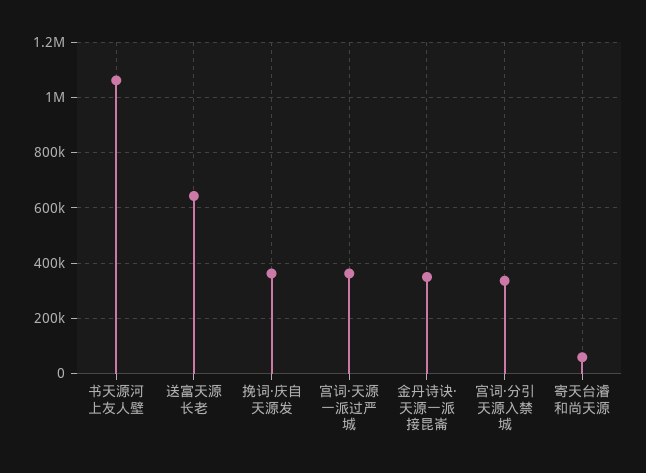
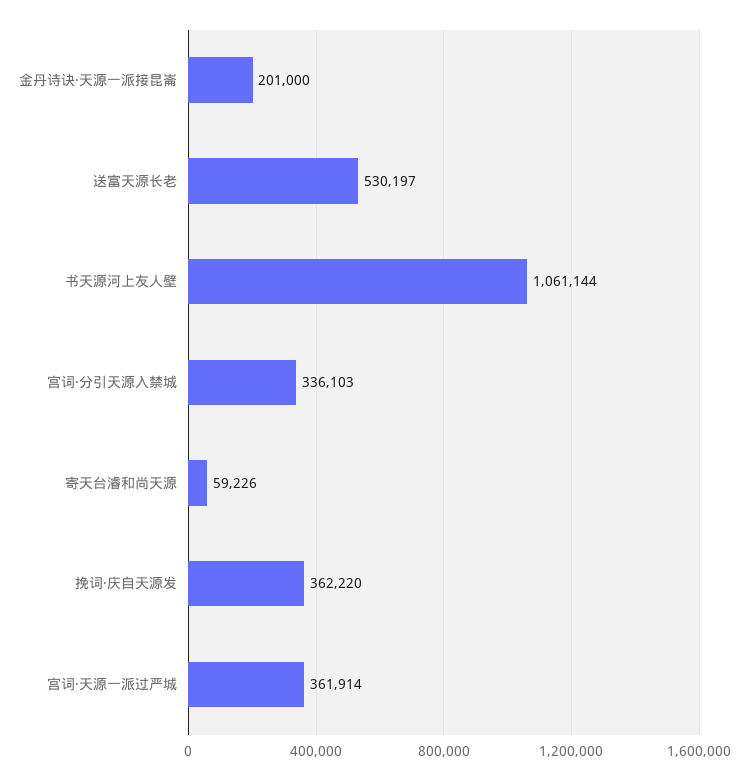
  {
    "书天源河上友人壁": 1061144,
-   "送富天源长老": 650000,
+   "送富天源长老": 530197,
    "挽词·庆自天源发": 362220,
    "宫词·天源一派过严城": 361914,
-   "金丹诗诀·天源一派接昆崙": 350000,
+   "金丹诗诀·天源一派接昆崙": 201000,
    "宫词·分引天源入禁城": 336103,
    "寄天台濬和尚天源": 59226
  }

